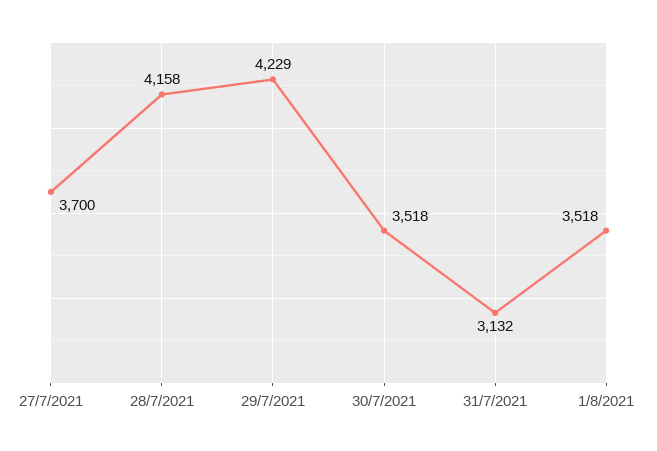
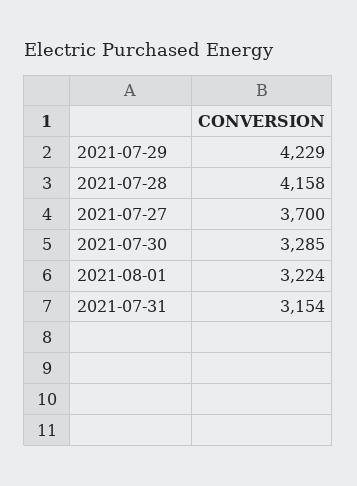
  {
    "27/7/2021": 3700,
    "28/7/2021": 4158,
    "29/7/2021": 4229,
-   "30/7/2021": 3518,
+   "30/7/2021": 3285,
-   "31/7/2021": 3132,
+   "31/7/2021": 3154,
-   "1/8/2021": 3518
+   "1/8/2021": 3224
  }

